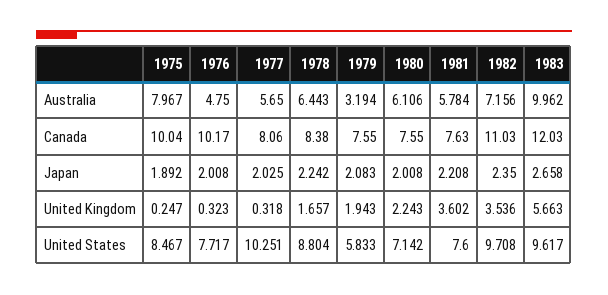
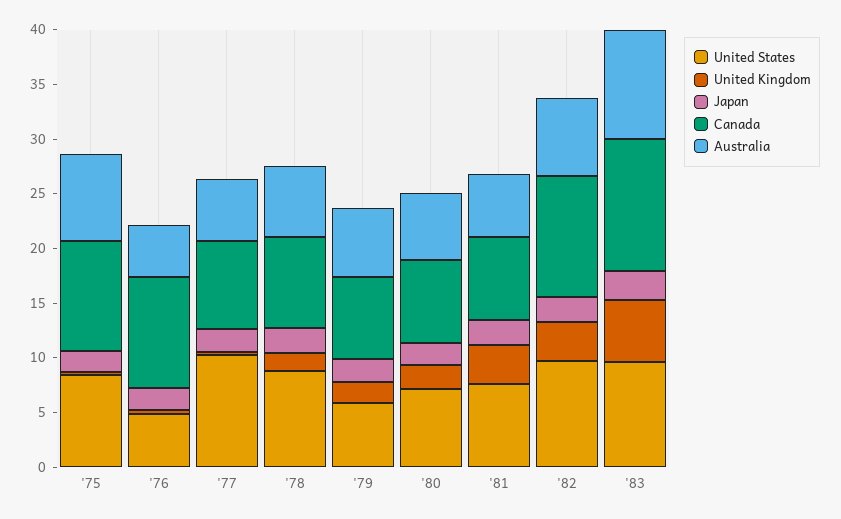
  {
    "Australia": {
      "1975": 7.967,
      "1976": 4.75,
      "1977": 5.65,
      "1978": 6.443,
-     "1979": 3.194,
+     "1979": 6,
      "1980": 6.106,
      "1981": 5.784,
      "1982": 7.156,
      "1983": 9.962
    },
    "Canada": {
      "1975": 10.04,
      "1976": 10.17,
      "1977": 8.06,
      "1978": 8.38,
      "1979": 7.55,
      "1980": 7.55,
      "1981": 7.63,
      "1982": 11.03,
      "1983": 12.03
    },
    "Japan": {
      "1975": 1.892,
      "1976": 2.008,
      "1977": 2.025,
      "1978": 2.242,
      "1979": 2.083,
      "1980": 2.008,
      "1981": 2.208,
      "1982": 2.35,
      "1983": 2.658
    },
    "United Kingdom": {
      "1975": 0.247,
      "1976": 0.323,
      "1977": 0.318,
      "1978": 1.657,
      "1979": 1.943,
      "1980": 2.243,
      "1981": 3.602,
      "1982": 3.536,
      "1983": 5.663
    },
    "United States": {
      "1975": 8.467,
-     "1976": 7.717,
+     "1976": 5,
      "1977": 10.251,
      "1978": 8.804,
      "1979": 5.833,
      "1980": 7.142,
      "1981": 7.6,
      "1982": 9.708,
      "1983": 9.617
    }
  }

